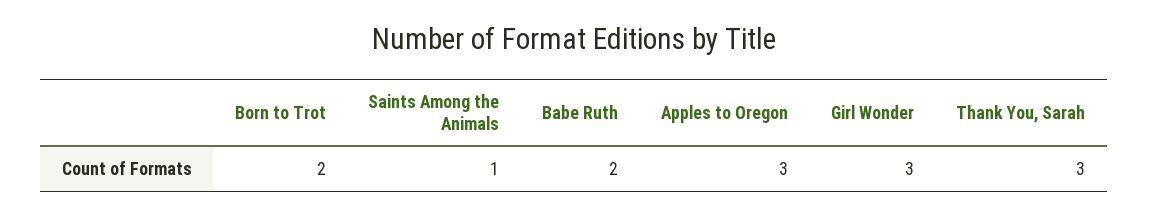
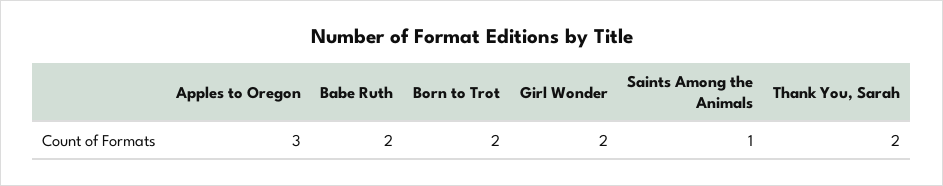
  {
    "Born to Trot": 2,
    "Saints Among the Animals": 1,
    "Babe Ruth": 2,
    "Apples to Oregon": 3,
-   "Girl Wonder": 3,
+   "Girl Wonder": 2,
-   "Thank You, Sarah": 3
+   "Thank You, Sarah": 2
  }

